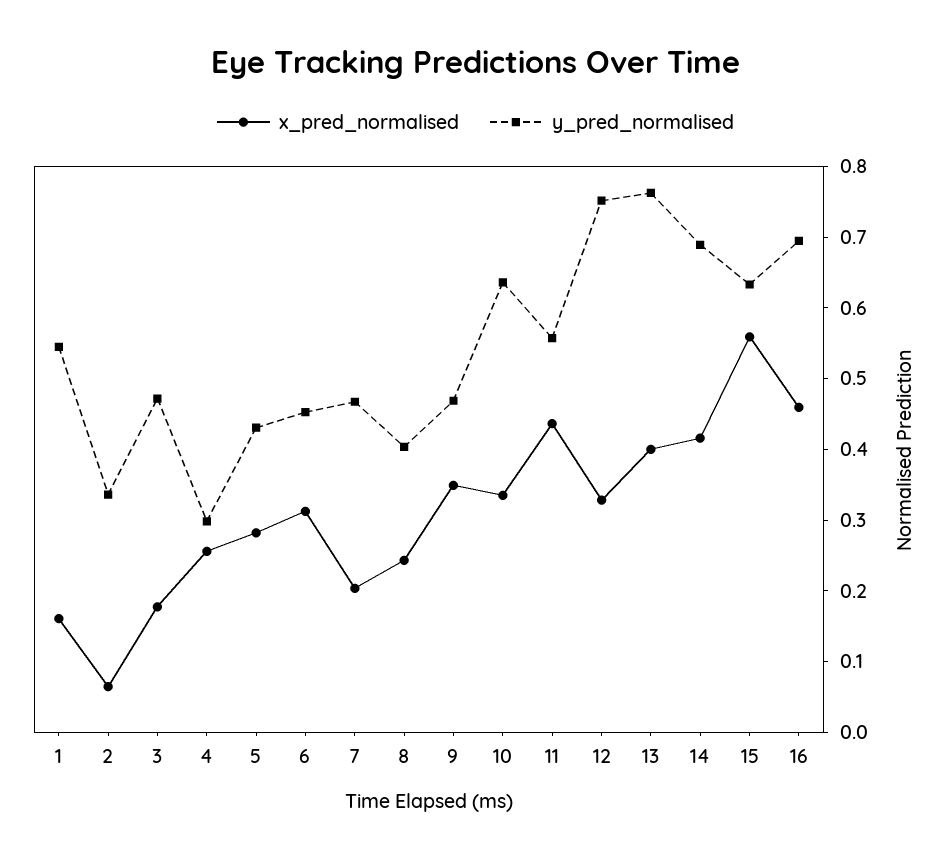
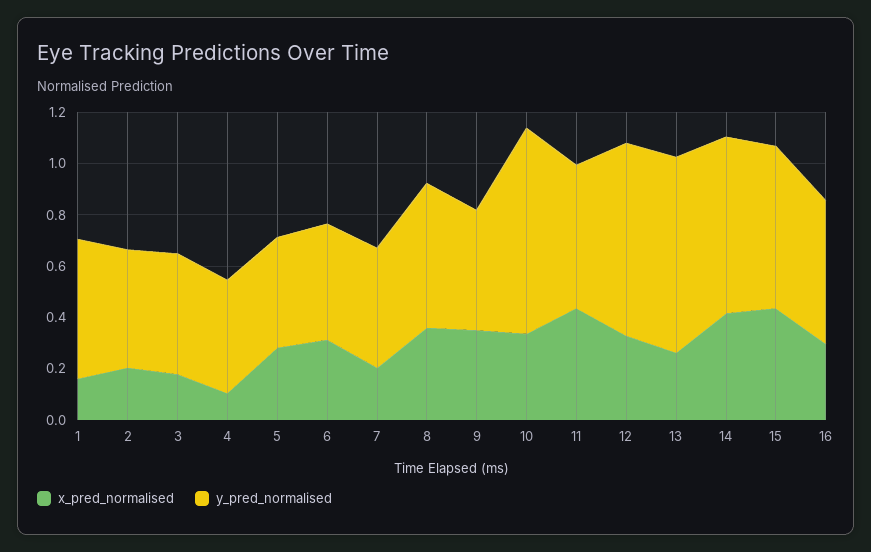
  {
    "x_pred_normalised": {
      "1": 0.16,
-     "2": 0.06,
+     "2": 0.2,
      "3": 0.18,
-     "4": 0.26,
+     "4": 0.1,
      "5": 0.28,
      "6": 0.32,
      "7": 0.2,
-     "8": 0.24,
+     "8": 0.35,
      "9": 0.34,
      "10": 0.34,
      "11": 0.44,
      "12": 0.32,
-     "13": 0.4,
+     "13": 0.25,
      "14": 0.42,
-     "15": 0.56,
+     "15": 0.45,
-     "16": 0.46
+     "16": 0.3
    },
    "y_pred_normalised": {
      "1": 0.54,
-     "2": 0.34,
+     "2": 0.45,
      "3": 0.48,
-     "4": 0.3,
+     "4": 0.45,
      "5": 0.44,
      "6": 0.46,
      "7": 0.46,
-     "8": 0.4,
+     "8": 0.55,
      "9": 0.46,
-     "10": 0.64,
+     "10": 0.8,
      "11": 0.56,
      "12": 0.76,
      "13": 0.76,
      "14": 0.68,
      "15": 0.64,
-     "16": 0.7
+     "16": 0.55
    }
  }

